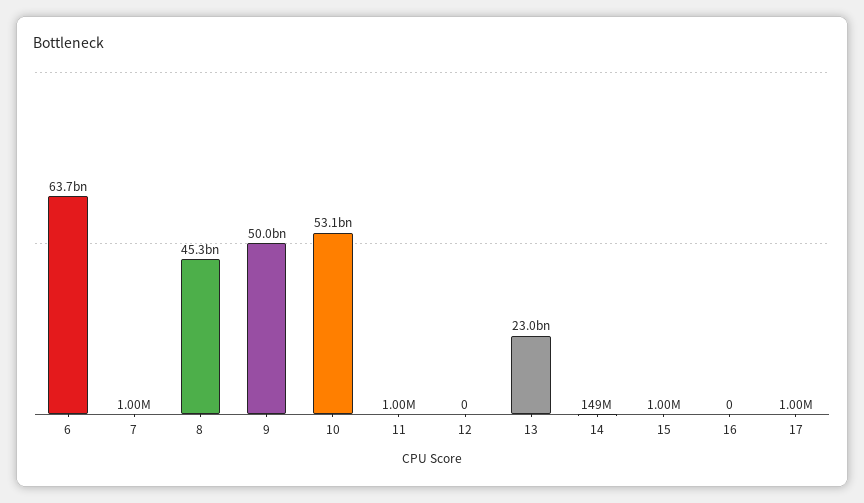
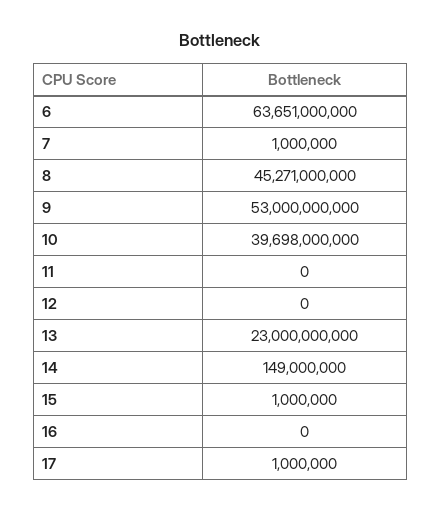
  {
    "6": 63651000000,
    "7": 1000000,
    "8": 45271000000,
-   "9": 50000000000,
+   "9": 53000000000,
-   "10": 53100000000,
+   "10": 39698000000,
-   "11": 1000000,
+   "11": 0,
    "12": 0,
    "13": 23000000000,
    "14": 149000000,
    "15": 1000000,
    "16": 0,
    "17": 1000000
  }

